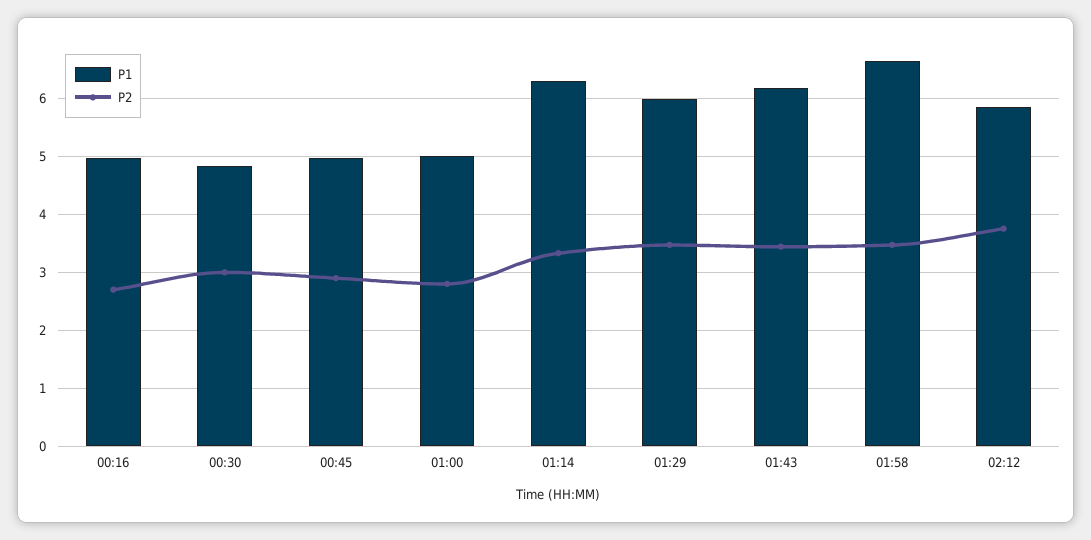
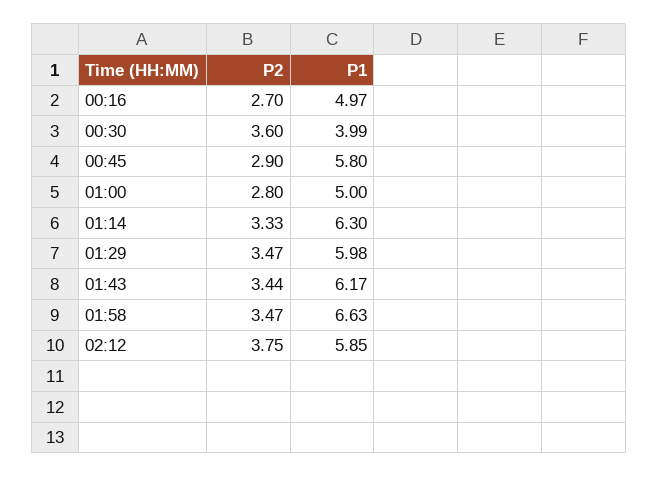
  {
    "P1": {
      "00:16": 4.97,
-     "00:30": 4.8,
+     "00:30": 3.99,
-     "00:45": 5,
+     "00:45": 5.8,
      "01:00": 5,
      "01:14": 6.3,
      "01:29": 5.98,
      "01:43": 6.17,
      "01:58": 6.63,
      "02:12": 5.85
    },
    "P2": {
      "00:16": 2.7,
-     "00:30": 3,
+     "00:30": 3.6,
      "00:45": 2.9,
      "01:00": 2.8,
      "01:14": 3.33,
      "01:29": 3.47,
      "01:43": 3.44,
      "01:58": 3.47,
      "02:12": 3.75
    }
  }

